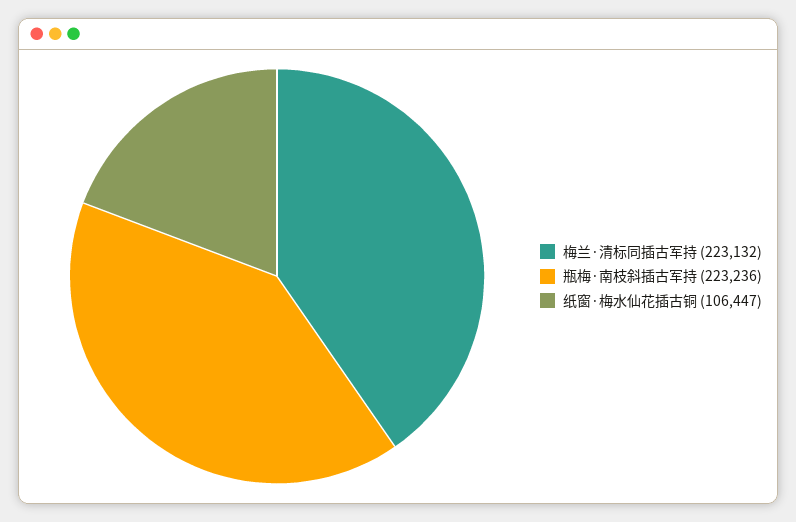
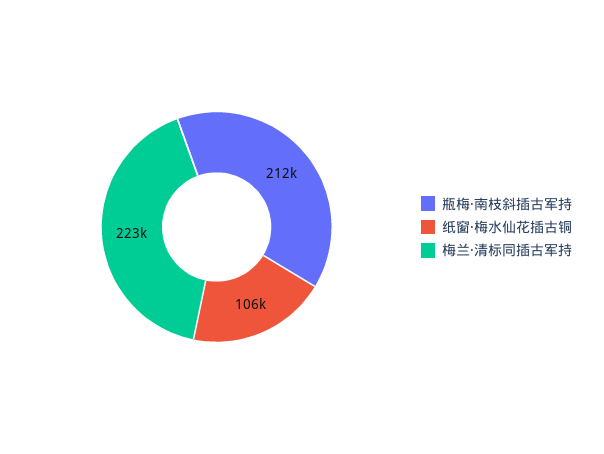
  {
    "梅兰·清标同插古军持": 223132,
-   "瓶梅·南枝斜插古军持": 223236,
+   "瓶梅·南枝斜插古军持": 212000,
    "纸窗·梅水仙花插古铜": 106447
  }

